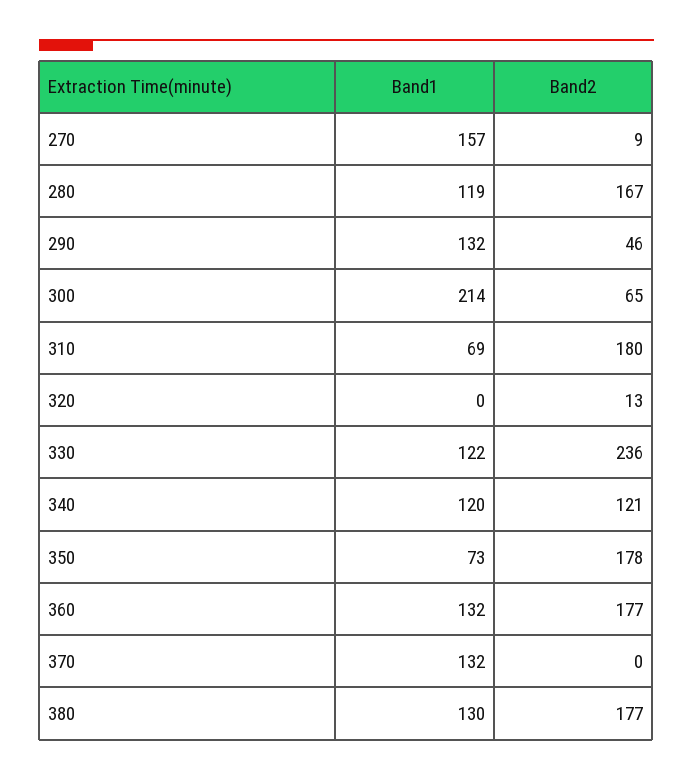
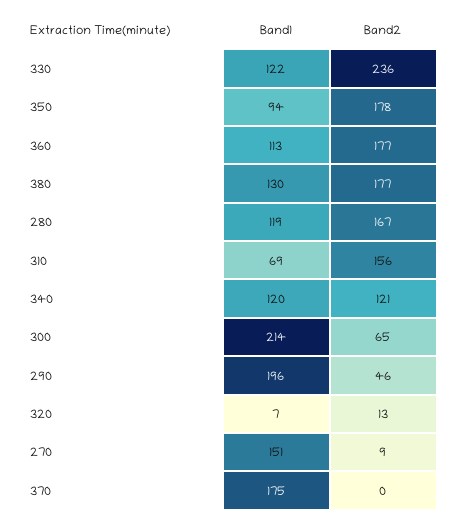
  {
    "Band1": {
-     "270": 157,
+     "270": 151,
      "280": 119,
-     "290": 132,
+     "290": 196,
      "300": 214,
      "310": 69,
-     "320": 0,
+     "320": 7,
      "330": 122,
      "340": 120,
-     "350": 73,
+     "350": 94,
-     "360": 132,
+     "360": 113,
-     "370": 132,
+     "370": 175,
      "380": 130
    },
    "Band2": {
      "270": 9,
      "280": 167,
      "290": 46,
      "300": 65,
-     "310": 180,
+     "310": 156,
      "320": 13,
      "330": 236,
      "340": 121,
      "350": 178,
      "360": 177,
      "370": 0,
      "380": 177
    }
  }

